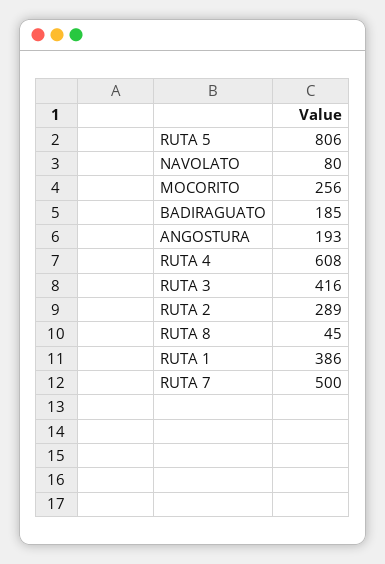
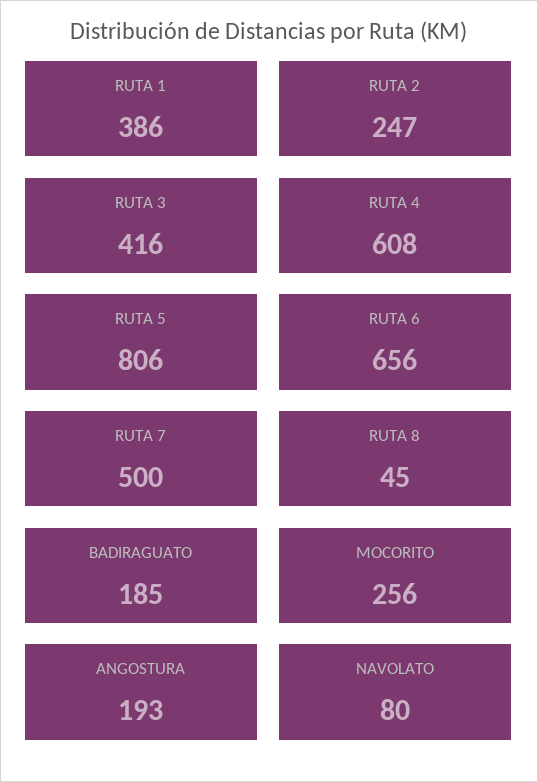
  {
    "RUTA 5": 806,
    "NAVOLATO": 80,
    "MOCORITO": 256,
    "BADIRAGUATO": 185,
    "ANGOSTURA": 193,
    "RUTA 4": 608,
    "RUTA 3": 416,
-   "RUTA 2": 289,
+   "RUTA 2": 247,
    "RUTA 8": 45,
    "RUTA 1": 386,
-   "RUTA 7": 500
+   "RUTA 7": 500,
+   "RUTA 6": 656
  }

